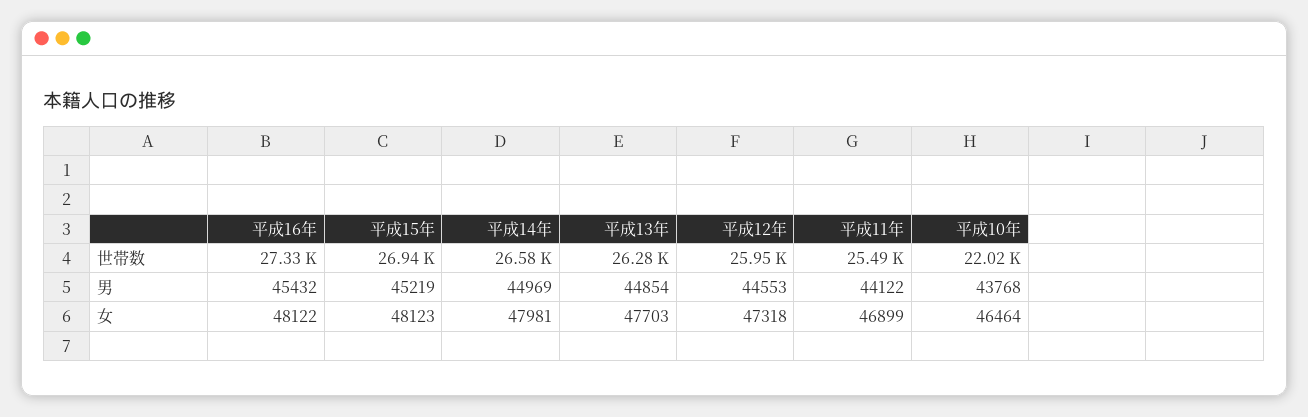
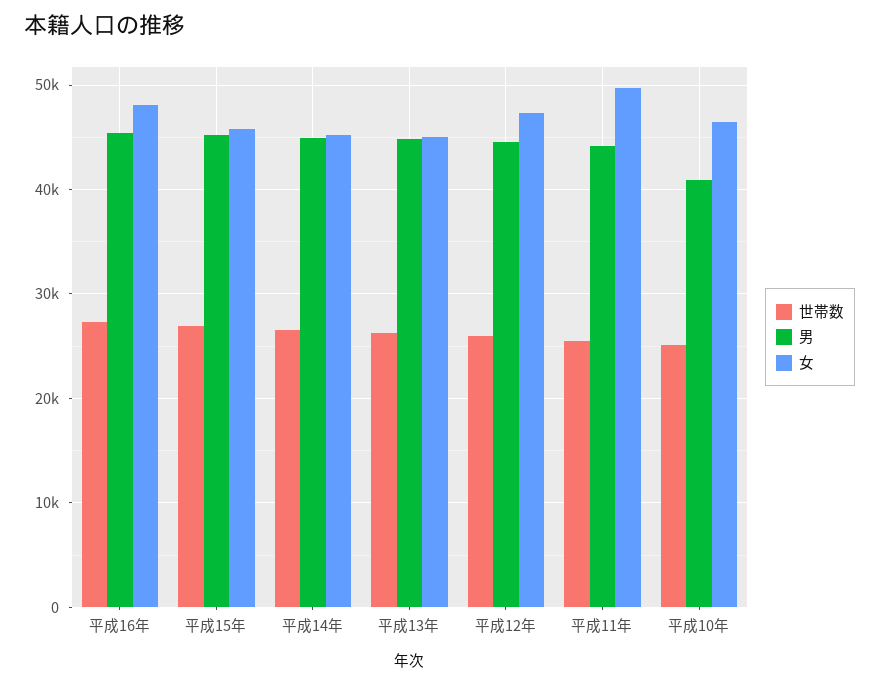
  {
    "世帯数": {
      "平成16年": 27330,
      "平成15年": 26940,
      "平成14年": 26580,
      "平成13年": 26280,
      "平成12年": 25950,
      "平成11年": 25490,
-     "平成10年": 22020
+     "平成10年": 25000
    },
    "男": {
      "平成16年": 45432,
      "平成15年": 45219,
      "平成14年": 44969,
      "平成13年": 44854,
      "平成12年": 44553,
      "平成11年": 44122,
-     "平成10年": 43768
+     "平成10年": 41000
    },
    "女": {
      "平成16年": 48122,
-     "平成15年": 48123,
+     "平成15年": 46000,
-     "平成14年": 47981,
+     "平成14年": 45000,
-     "平成13年": 47703,
+     "平成13年": 45000,
      "平成12年": 47318,
-     "平成11年": 46899,
+     "平成11年": 50000,
      "平成10年": 46464
    }
  }

